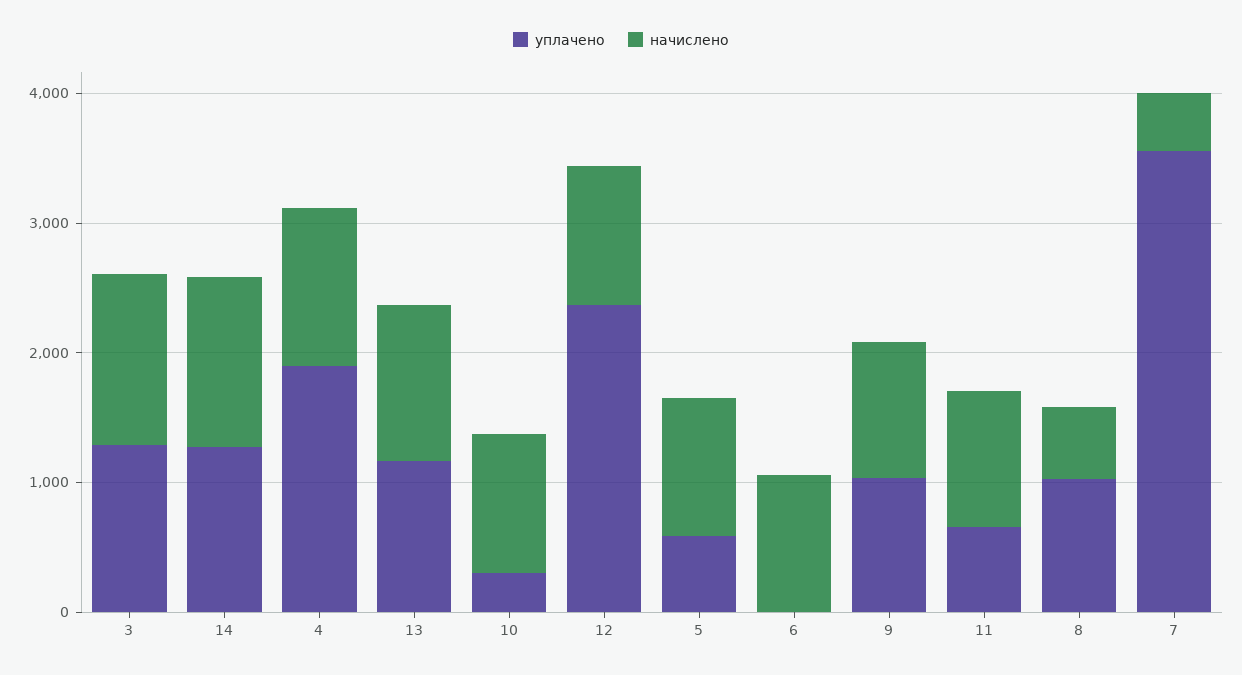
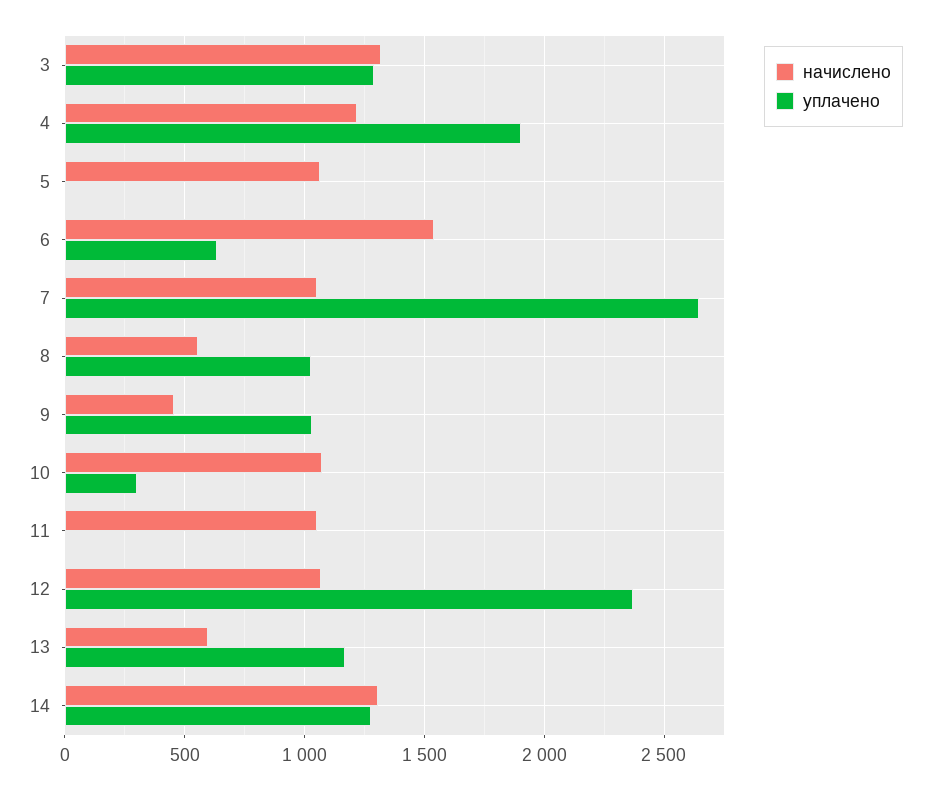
  {
    "уплачено": {
      "3": 1300,
      "14": 1300,
      "4": 1900,
      "13": 1150,
      "10": 300,
      "12": 2350,
-     "5": 600,
+     "5": 0,
-     "6": 0,
+     "6": 650,
      "9": 1050,
-     "11": 600,
+     "11": 0,
      "8": 1050,
-     "7": 3600
+     "7": 2650
    },
    "начислено": {
      "3": 1300,
      "14": 1300,
      "4": 1200,
-     "13": 1200,
+     "13": 600,
      "10": 1050,
      "12": 1050,
      "5": 1050,
-     "6": 1000,
+     "6": 1550,
-     "9": 1000,
+     "9": 450,
      "11": 1050,
      "8": 550,
-     "7": 400
+     "7": 1050
    }
  }

